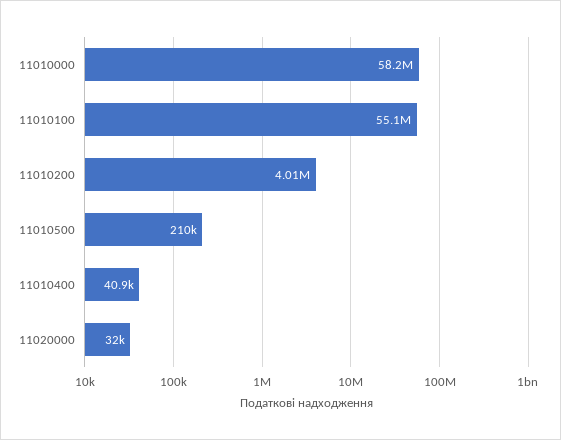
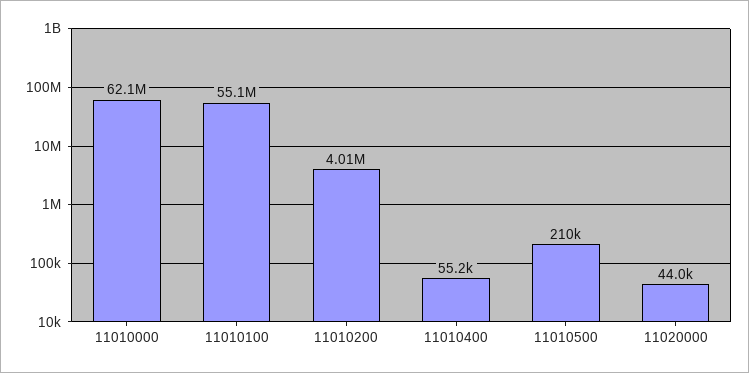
  {
-   "11010000": 58200000,
+   "11010000": 62100000,
    "11010100": 55100000,
    "11010200": 4010000,
    "11010500": 210000,
-   "11010400": 40900,
+   "11010400": 55200,
-   "11020000": 32000
+   "11020000": 44000
  }

